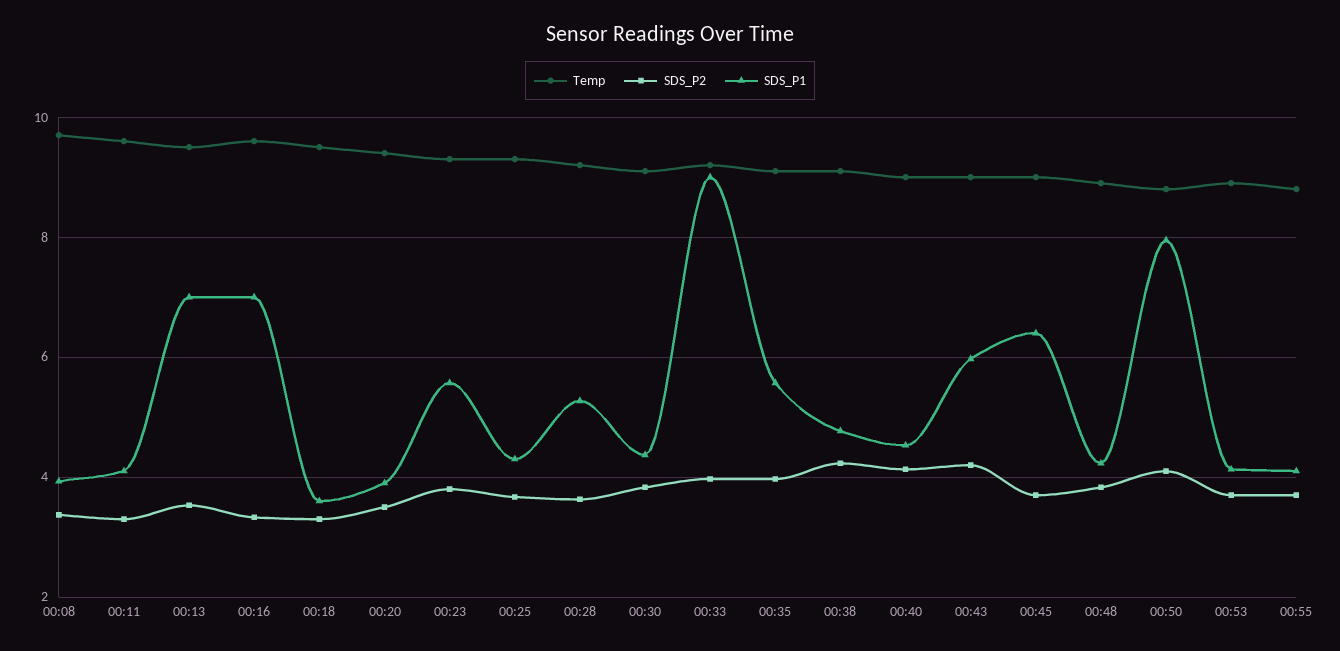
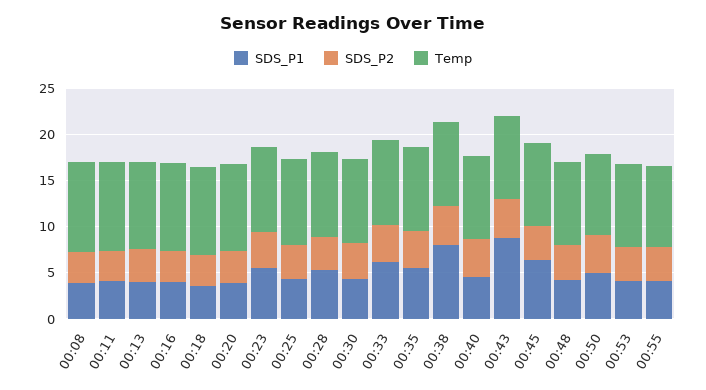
  {
    "Temp": {
      "00:08": 9.8,
      "00:11": 9.6,
      "00:13": 9.6,
      "00:16": 9.6,
      "00:18": 9.6,
      "00:20": 9.4,
      "00:23": 9.4,
      "00:25": 9.4,
      "00:28": 9.2,
      "00:30": 9.2,
      "00:33": 9.2,
      "00:35": 9.2,
      "00:38": 9.2,
      "00:40": 9,
      "00:43": 9,
      "00:45": 9,
      "00:48": 9,
      "00:50": 8.8,
      "00:53": 9,
      "00:55": 8.8
    },
    "SDS_P2": {
      "00:08": 3.4,
      "00:11": 3.4,
      "00:13": 3.6,
      "00:16": 3.4,
      "00:18": 3.4,
      "00:20": 3.6,
      "00:23": 3.8,
      "00:25": 3.6,
      "00:28": 3.6,
      "00:30": 3.8,
      "00:33": 4,
      "00:35": 4,
      "00:38": 4.2,
      "00:40": 4.2,
      "00:43": 4.2,
      "00:45": 3.8,
      "00:48": 3.8,
      "00:50": 4.2,
      "00:53": 3.8,
      "00:55": 3.8
    },
    "SDS_P1": {
      "00:08": 4,
      "00:11": 4.2,
-     "00:13": 7,
+     "00:13": 4,
-     "00:16": 7,
+     "00:16": 4,
      "00:18": 3.6,
      "00:20": 4,
      "00:23": 5.6,
      "00:25": 4.4,
      "00:28": 5.2,
      "00:30": 4.4,
-     "00:33": 9,
+     "00:33": 6,
      "00:35": 5.6,
-     "00:38": 4.8,
+     "00:38": 8,
      "00:40": 4.6,
-     "00:43": 6,
+     "00:43": 9,
      "00:45": 6.4,
      "00:48": 4.2,
-     "00:50": 8,
+     "00:50": 5,
      "00:53": 4.2,
      "00:55": 4.2
    }
  }

